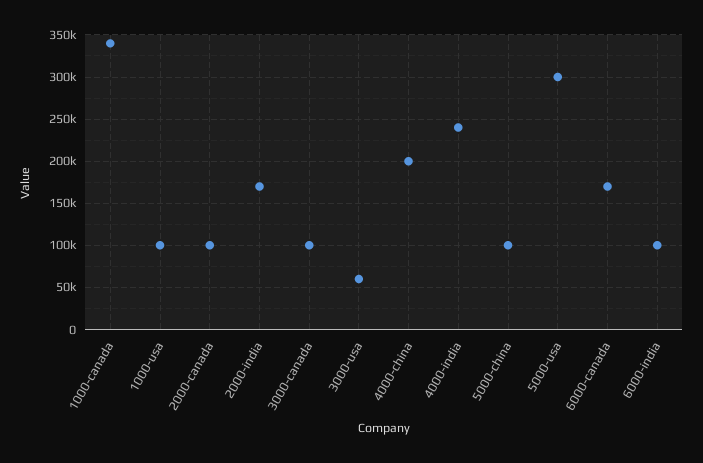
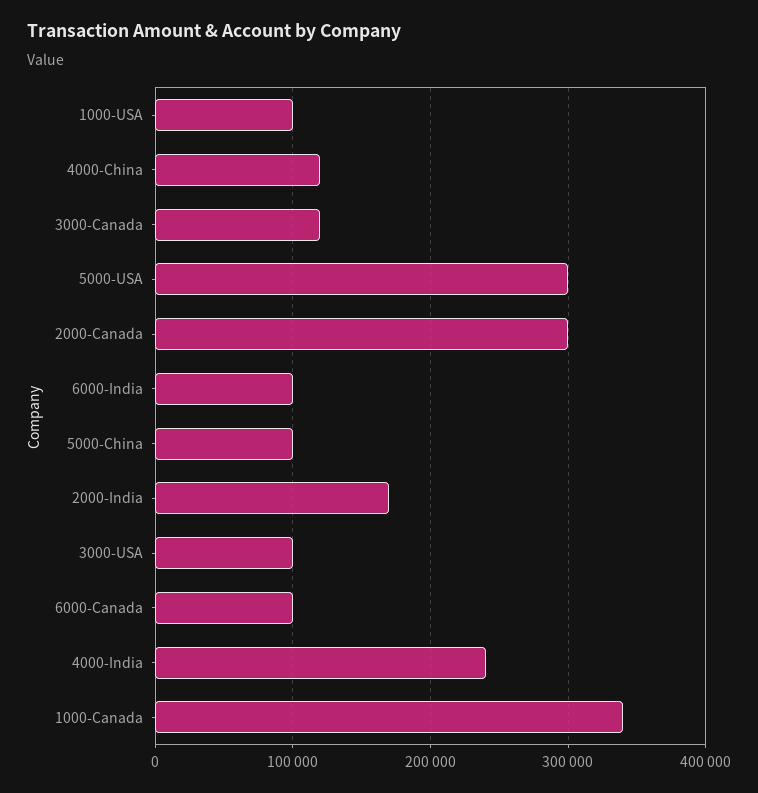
  {
    "1000-canada": 340000,
    "1000-usa": 100000,
-   "2000-canada": 100000,
+   "2000-canada": 300000,
    "2000-india": 170000,
-   "3000-canada": 100000,
+   "3000-canada": 120000,
-   "3000-usa": 60000,
+   "3000-usa": 100000,
-   "4000-china": 200000,
+   "4000-china": 120000,
    "4000-india": 240000,
    "5000-china": 100000,
    "5000-usa": 300000,
-   "6000-canada": 170000,
+   "6000-canada": 100000,
    "6000-india": 100000
  }

